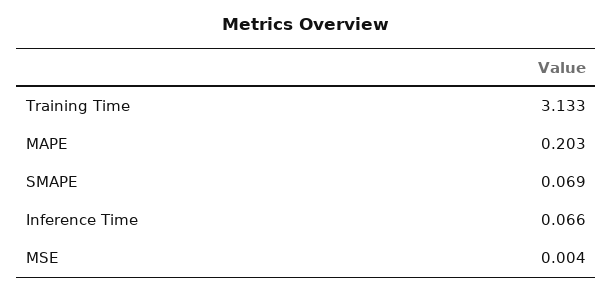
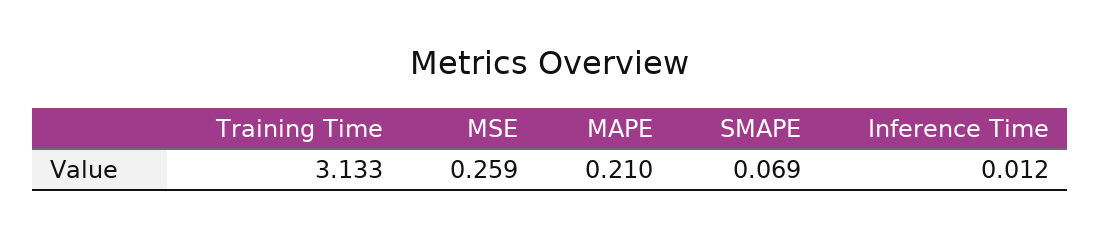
  {
    "Training Time": 3.133,
-   "MAPE": 0.203,
+   "MAPE": 0.21,
    "SMAPE": 0.069,
-   "Inference Time": 0.066,
+   "Inference Time": 0.012,
-   "MSE": 0.004
+   "MSE": 0.259
  }

